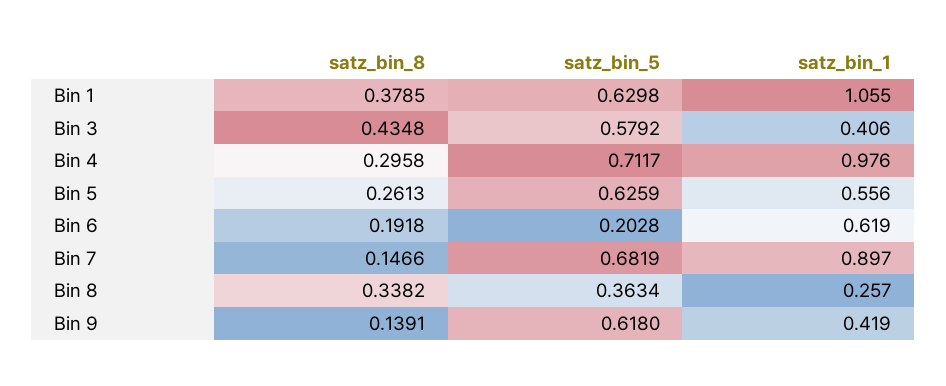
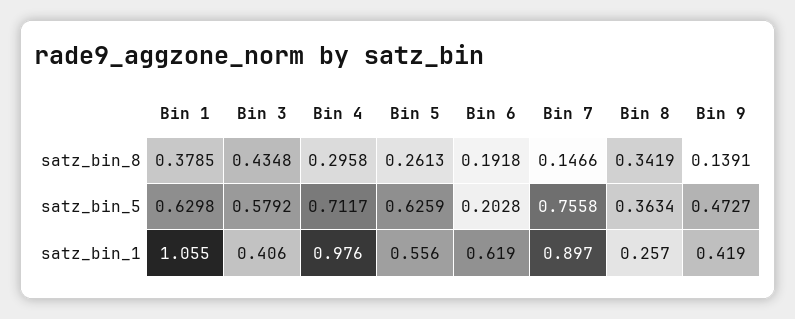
  {
    "satz_bin_8": {
      "Bin 1": 0.3785,
      "Bin 3": 0.4348,
      "Bin 4": 0.2958,
      "Bin 5": 0.2613,
      "Bin 6": 0.1918,
      "Bin 7": 0.1466,
-     "Bin 8": 0.3382,
+     "Bin 8": 0.3419,
      "Bin 9": 0.1391
    },
    "satz_bin_5": {
      "Bin 1": 0.6298,
      "Bin 3": 0.5792,
      "Bin 4": 0.7117,
      "Bin 5": 0.6259,
      "Bin 6": 0.2028,
-     "Bin 7": 0.6819,
+     "Bin 7": 0.7558,
      "Bin 8": 0.3634,
-     "Bin 9": 0.618
+     "Bin 9": 0.4727
    },
    "satz_bin_1": {
      "Bin 1": 1.055,
      "Bin 3": 0.406,
      "Bin 4": 0.976,
      "Bin 5": 0.556,
      "Bin 6": 0.619,
      "Bin 7": 0.897,
      "Bin 8": 0.257,
      "Bin 9": 0.419
    }
  }

